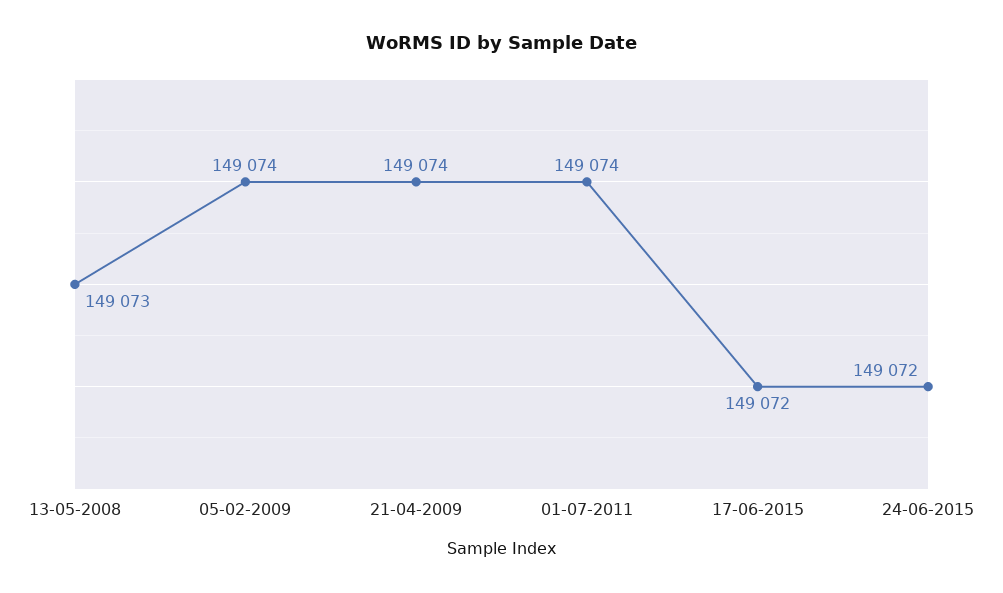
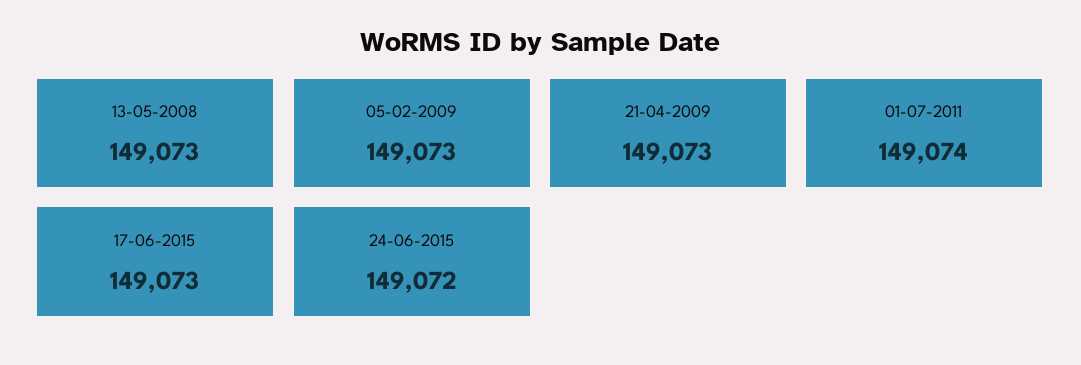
  {
    "13-05-2008": 149073,
-   "05-02-2009": 149074,
+   "05-02-2009": 149073,
-   "21-04-2009": 149074,
+   "21-04-2009": 149073,
    "01-07-2011": 149074,
-   "17-06-2015": 149072,
+   "17-06-2015": 149073,
    "24-06-2015": 149072
  }

